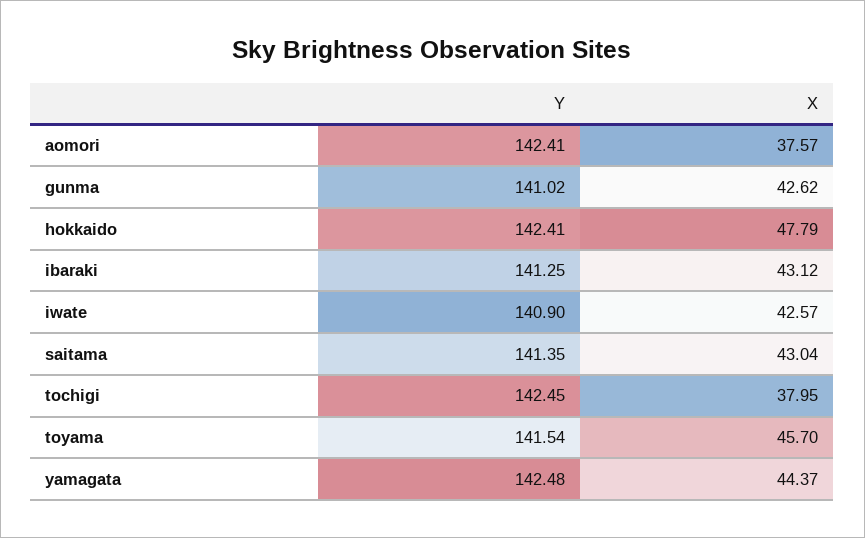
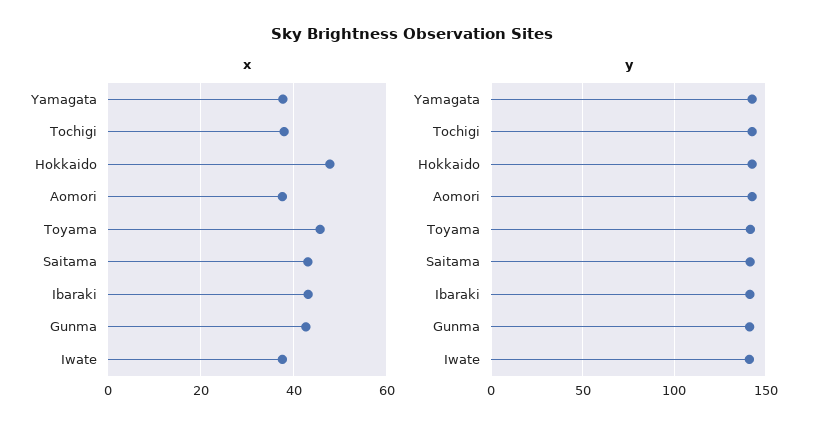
  {
    "Y": {
      "aomori": 142.41,
      "gunma": 141.02,
      "hokkaido": 142.41,
      "ibaraki": 141.25,
      "iwate": 140.9,
      "saitama": 141.35,
      "tochigi": 142.45,
      "toyama": 141.54,
      "yamagata": 142.48
    },
    "X": {
      "aomori": 37.57,
      "gunma": 42.62,
      "hokkaido": 47.79,
      "ibaraki": 43.12,
-     "iwate": 42.57,
+     "iwate": 38,
      "saitama": 43.04,
      "tochigi": 37.95,
      "toyama": 45.7,
-     "yamagata": 44.37
+     "yamagata": 38
    }
  }

